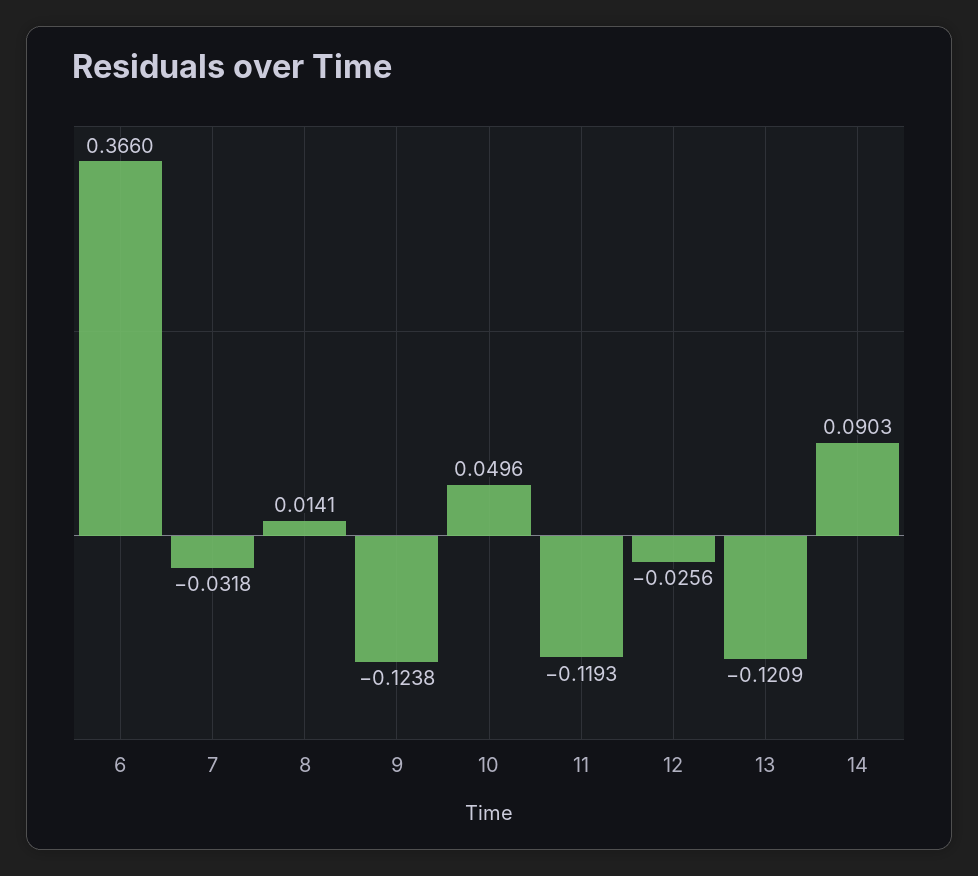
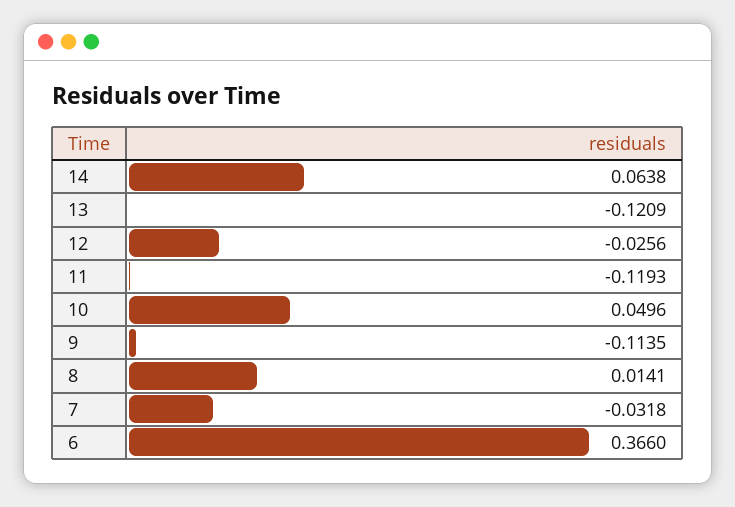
  {
    "6": 0.366,
    "7": -0.0318,
    "8": 0.0141,
-   "9": -0.1238,
+   "9": -0.1135,
    "10": 0.0496,
    "11": -0.1193,
    "12": -0.0256,
    "13": -0.1209,
-   "14": 0.0903
+   "14": 0.0638
  }

